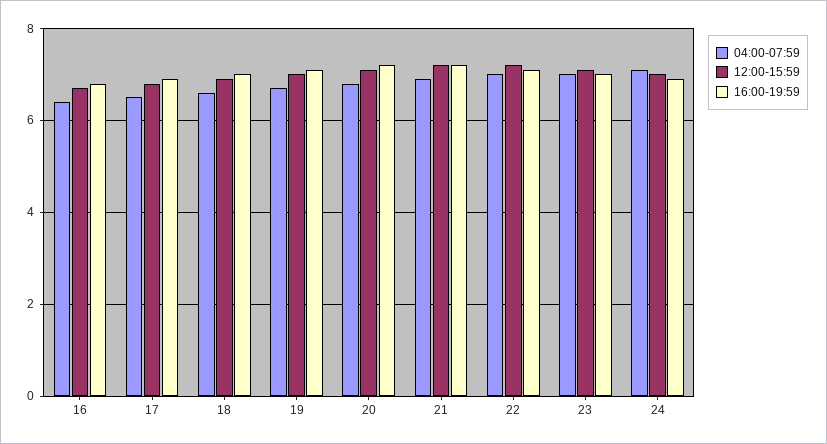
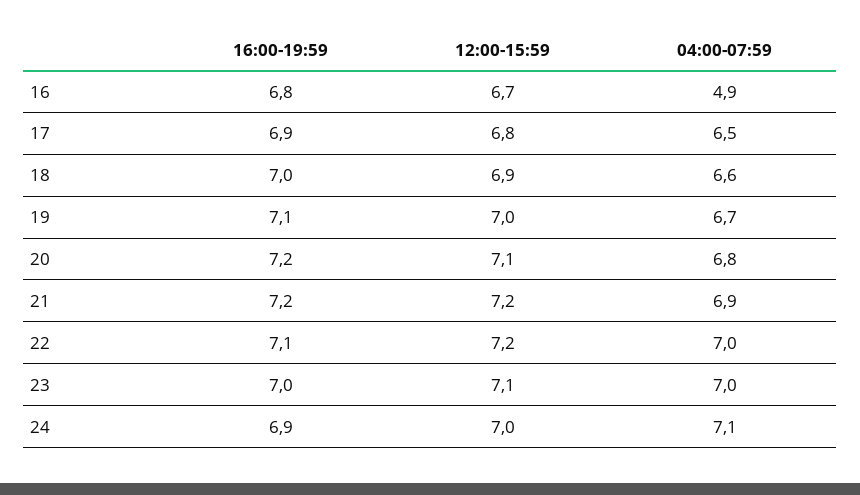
  {
    "04:00-07:59": {
-     "16": 6.5,
+     "16": 4.9,
      "17": 6.5,
      "18": 6.6,
      "19": 6.7,
      "20": 6.8,
      "21": 6.9,
      "22": 7,
      "23": 7,
      "24": 7.1
    },
    "12:00-15:59": {
      "16": 6.7,
      "17": 6.8,
      "18": 6.9,
      "19": 7,
      "20": 7.1,
      "21": 7.2,
      "22": 7.2,
      "23": 7.1,
      "24": 7
    },
    "16:00-19:59": {
      "16": 6.8,
      "17": 6.9,
      "18": 7,
      "19": 7.1,
      "20": 7.2,
      "21": 7.2,
      "22": 7.1,
      "23": 7,
      "24": 6.9
    }
  }

